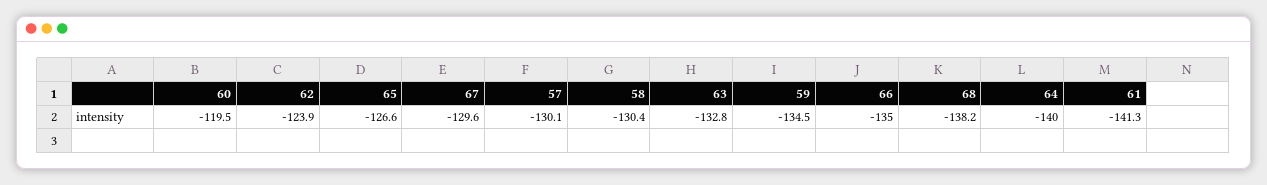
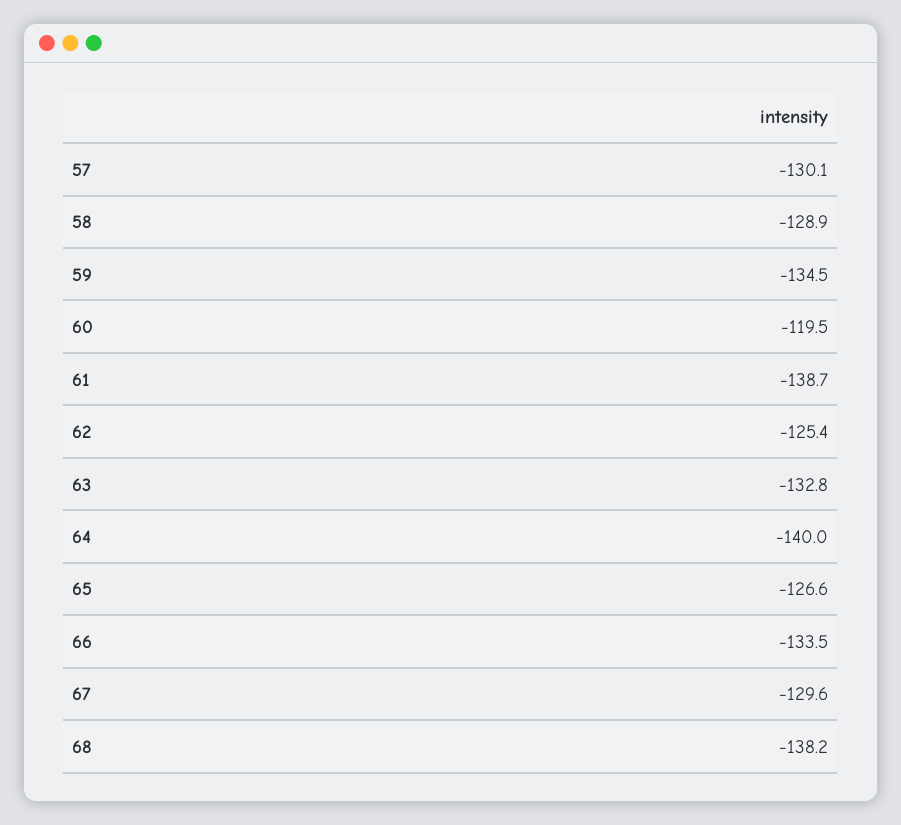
  {
    "60": -119.5,
-   "62": -123.9,
+   "62": -125.4,
    "65": -126.6,
    "67": -129.6,
    "57": -130.1,
-   "58": -130.4,
+   "58": -128.9,
    "63": -132.8,
    "59": -134.5,
-   "66": -135,
+   "66": -133.5,
    "68": -138.2,
    "64": -140,
-   "61": -141.3
+   "61": -138.7
  }

